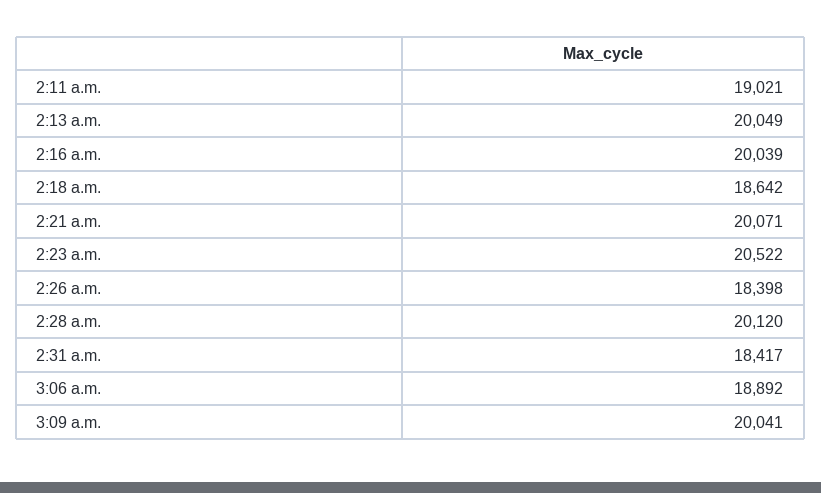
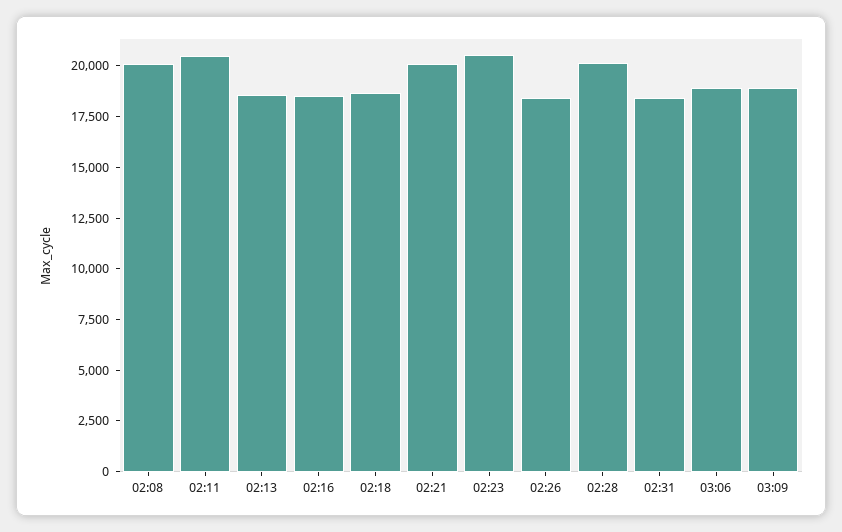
  {
-   "2:11 a.m.": 19021,
+   "2:11 a.m.": 20500,
-   "2:13 a.m.": 20049,
+   "2:13 a.m.": 18500,
-   "2:16 a.m.": 20039,
+   "2:16 a.m.": 18500,
    "2:18 a.m.": 18642,
    "2:21 a.m.": 20071,
    "2:23 a.m.": 20522,
    "2:26 a.m.": 18398,
    "2:28 a.m.": 20120,
    "2:31 a.m.": 18417,
    "3:06 a.m.": 18892,
-   "3:09 a.m.": 20041
+   "3:09 a.m.": 19000,
+   "02:08": 20000
  }

